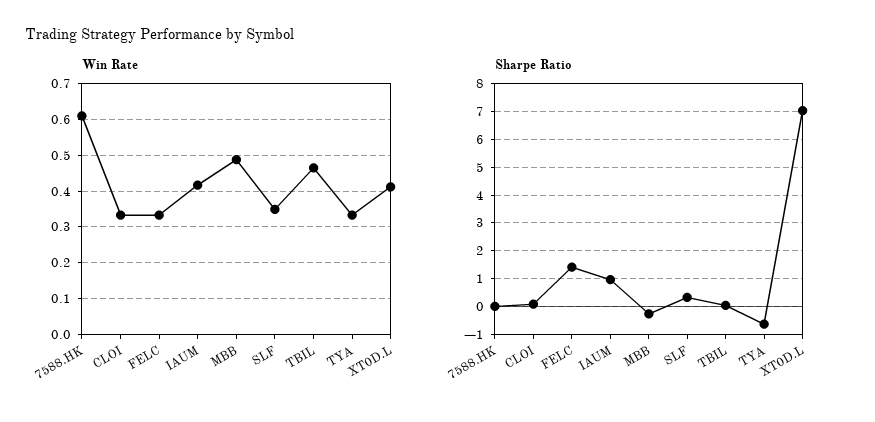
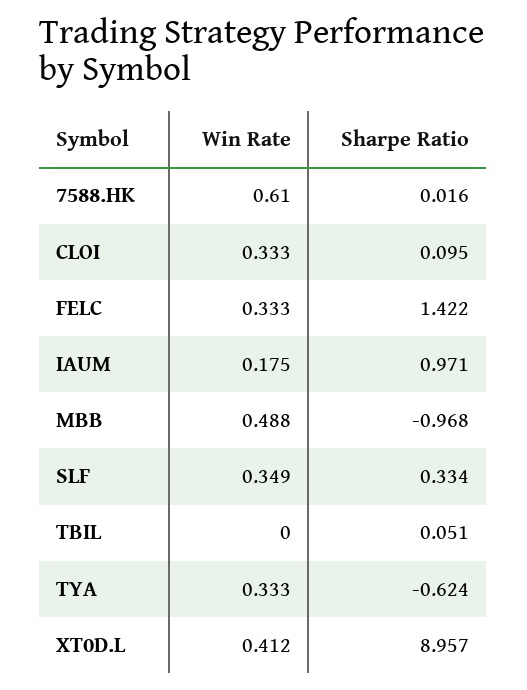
  {
    "Win Rate": {
      "7588.HK": 0.61,
      "CLOI": 0.333,
      "FELC": 0.333,
-     "IAUM": 0.42,
+     "IAUM": 0.175,
      "MBB": 0.488,
      "SLF": 0.349,
-     "TBIL": 0.46,
+     "TBIL": 0,
      "TYA": 0.333,
      "XT0D.L": 0.412
    },
    "Sharpe Ratio": {
      "7588.HK": 0.016,
      "CLOI": 0.095,
      "FELC": 1.422,
      "IAUM": 0.971,
-     "MBB": -0.25,
+     "MBB": -0.968,
      "SLF": 0.334,
      "TBIL": 0.051,
      "TYA": -0.624,
-     "XT0D.L": 7
+     "XT0D.L": 8.957
    }
  }

